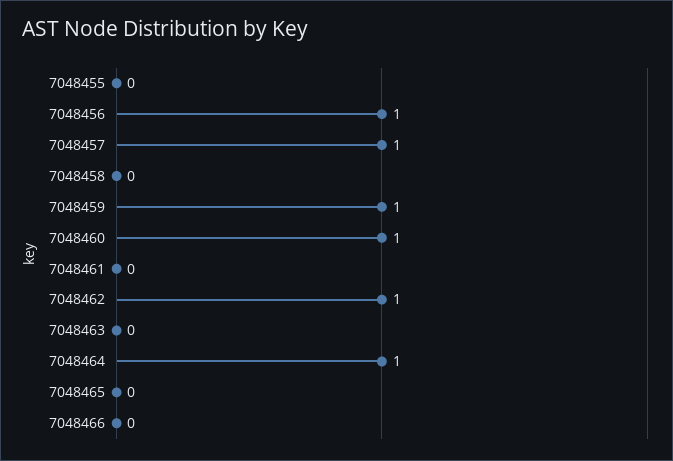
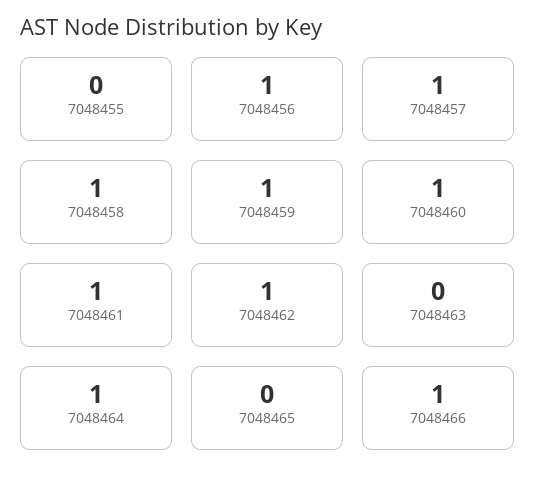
  {
    "7048455": 0,
    "7048456": 1,
    "7048457": 1,
-   "7048458": 0,
+   "7048458": 1,
    "7048459": 1,
    "7048460": 1,
-   "7048461": 0,
+   "7048461": 1,
    "7048462": 1,
    "7048463": 0,
    "7048464": 1,
    "7048465": 0,
-   "7048466": 0
+   "7048466": 1
  }

